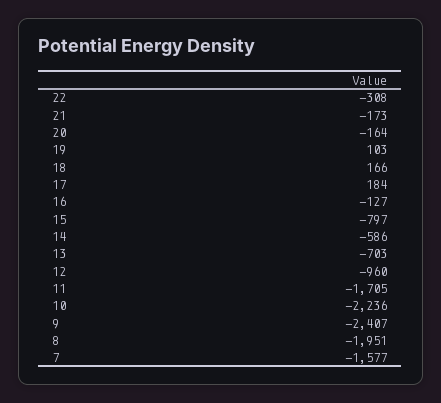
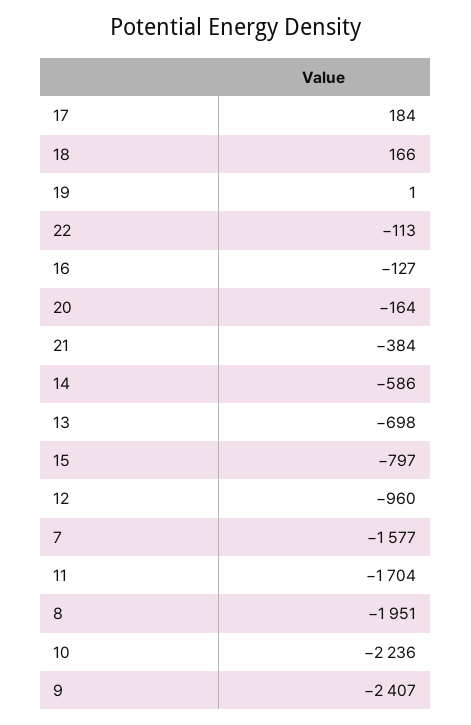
  {
-   "22": -308,
+   "22": -113,
-   "21": -173,
+   "21": -384,
    "20": -164,
-   "19": 103,
+   "19": 1,
    "18": 166,
    "17": 184,
    "16": -127,
    "15": -797,
    "14": -586,
-   "13": -703,
+   "13": -698,
    "12": -960,
-   "11": -1705,
+   "11": -1704,
    "10": -2236,
    "9": -2407,
    "8": -1951,
    "7": -1577
  }

